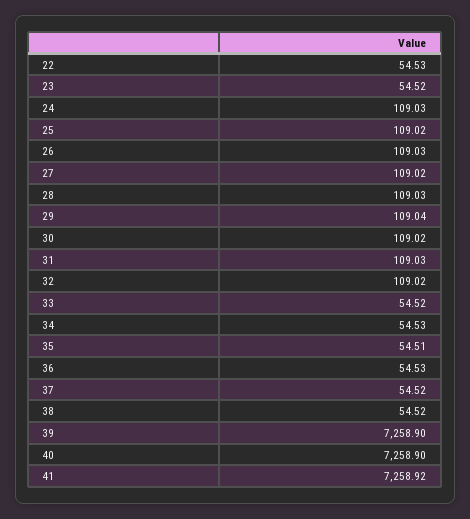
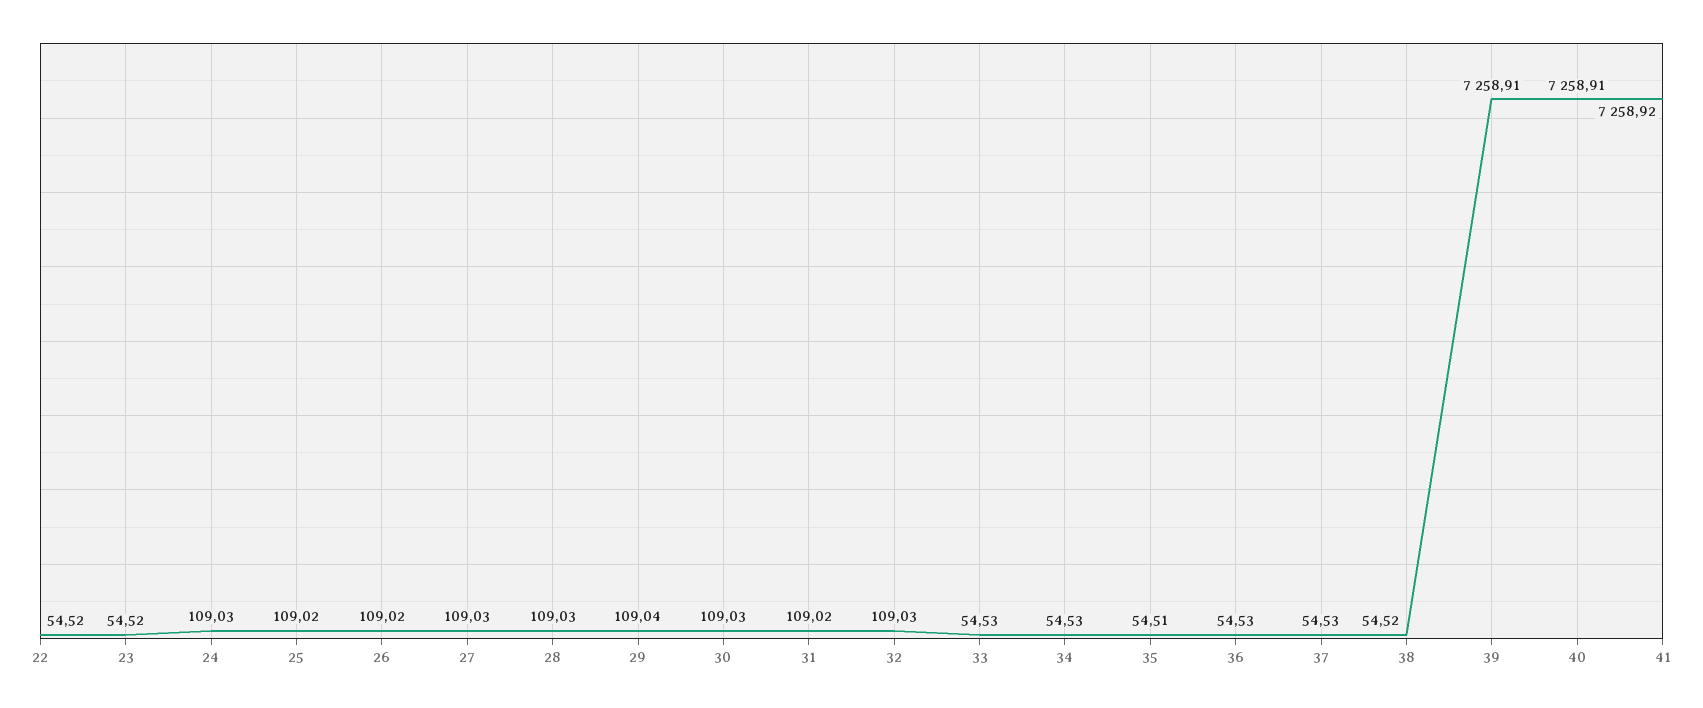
  {
-   "22": 54.53,
+   "22": 54.52,
    "23": 54.52,
    "24": 109.03,
    "25": 109.02,
-   "26": 109.03,
+   "26": 109.02,
-   "27": 109.02,
+   "27": 109.03,
    "28": 109.03,
    "29": 109.04,
-   "30": 109.02,
+   "30": 109.03,
-   "31": 109.03,
+   "31": 109.02,
-   "32": 109.02,
+   "32": 109.03,
-   "33": 54.52,
+   "33": 54.53,
    "34": 54.53,
    "35": 54.51,
    "36": 54.53,
-   "37": 54.52,
+   "37": 54.53,
    "38": 54.52,
-   "39": 7258.9,
+   "39": 7258.91,
-   "40": 7258.9,
+   "40": 7258.91,
    "41": 7258.92
  }

